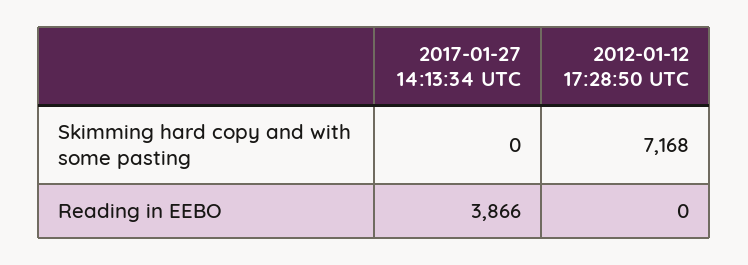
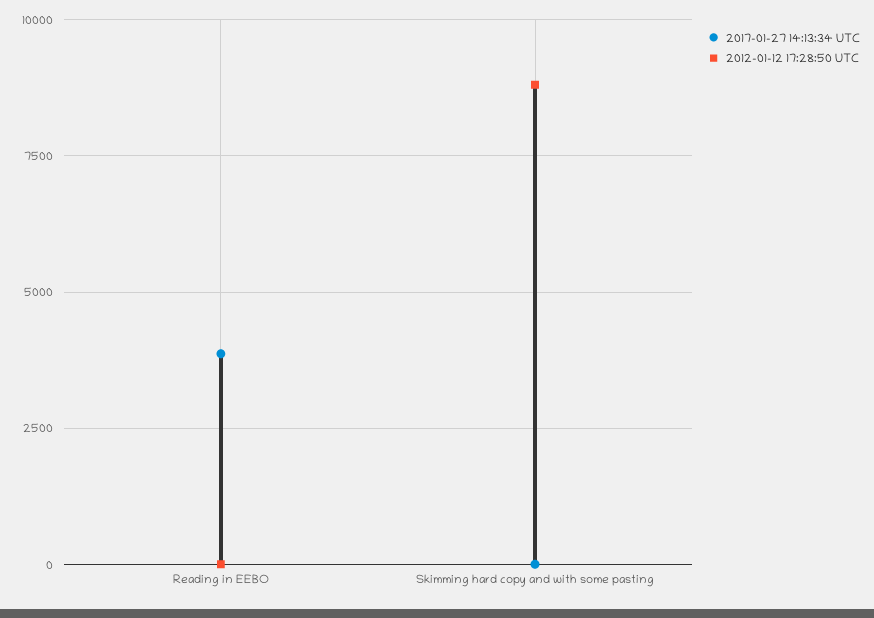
  {
    "2017-01-27 14:13:34 UTC": {
      "Skimming hard copy and with some pasting": 0,
      "Reading in EEBO": 3866
    },
    "2012-01-12 17:28:50 UTC": {
-     "Skimming hard copy and with some pasting": 7168,
+     "Skimming hard copy and with some pasting": 8750,
      "Reading in EEBO": 0
    }
  }

